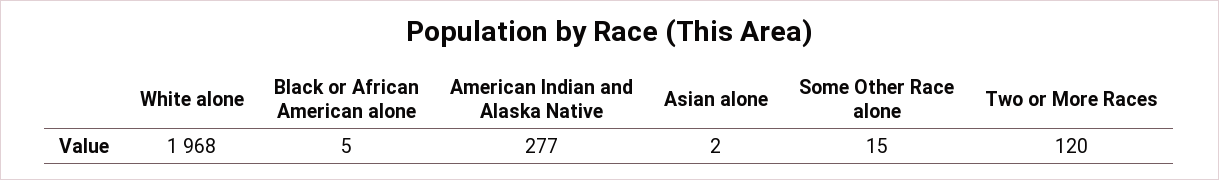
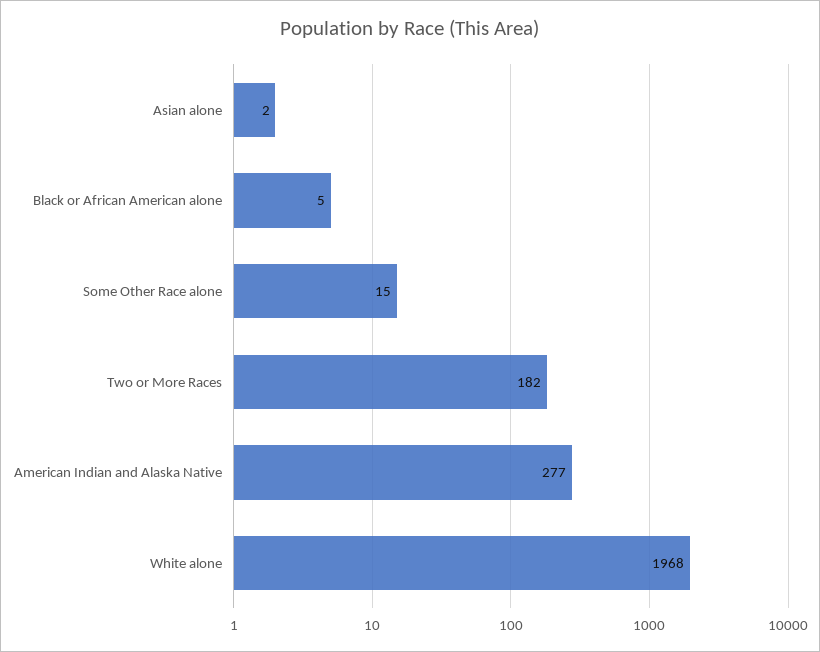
  {
    "White alone": 1968,
    "Black or African American alone": 5,
    "American Indian and Alaska Native": 277,
    "Asian alone": 2,
    "Some Other Race alone": 15,
-   "Two or More Races": 120
+   "Two or More Races": 182
  }

